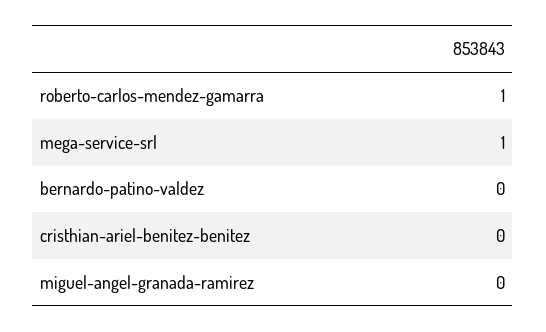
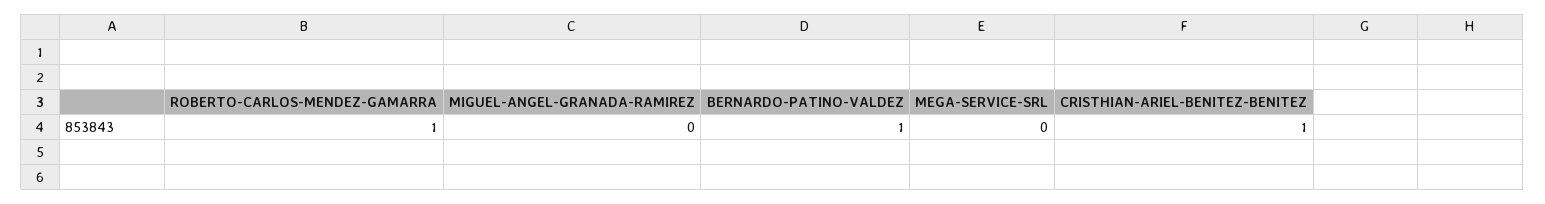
  {
    "roberto-carlos-mendez-gamarra": 1,
-   "mega-service-srl": 1,
+   "mega-service-srl": 0,
-   "bernardo-patino-valdez": 0,
+   "bernardo-patino-valdez": 1,
-   "cristhian-ariel-benitez-benitez": 0,
+   "cristhian-ariel-benitez-benitez": 1,
    "miguel-angel-granada-ramirez": 0
  }

